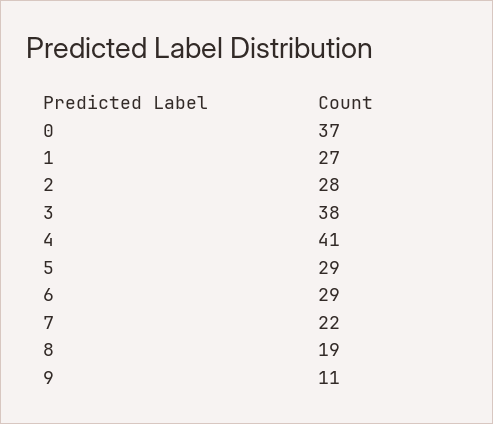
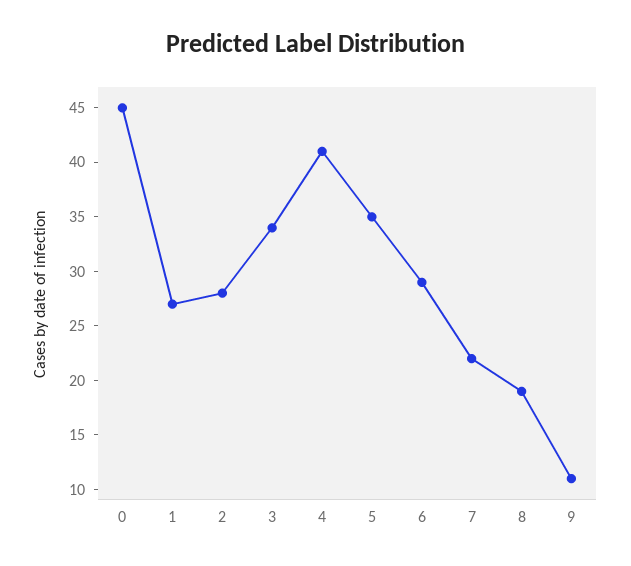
  {
-   "0": 37,
+   "0": 45,
    "1": 27,
    "2": 28,
-   "3": 38,
+   "3": 34,
    "4": 41,
-   "5": 29,
+   "5": 35,
    "6": 29,
    "7": 22,
    "8": 19,
    "9": 11
  }

